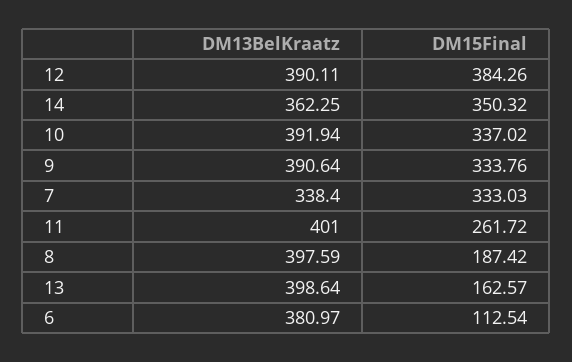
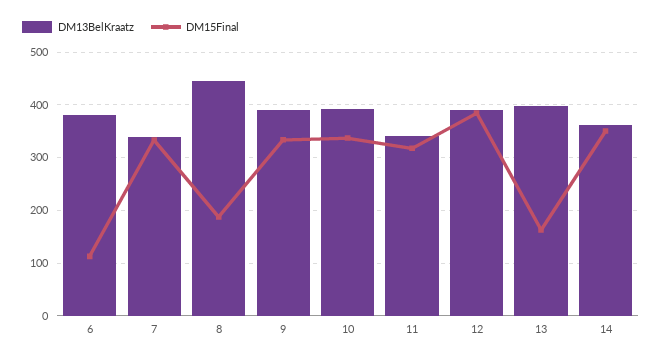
  {
    "DM13BelKraatz": {
      "12": 390.11,
      "14": 362.25,
      "10": 391.94,
      "9": 390.64,
      "7": 338.4,
-     "11": 401,
+     "11": 340,
-     "8": 397.59,
+     "8": 440,
      "13": 398.64,
      "6": 380.97
    },
    "DM15Final": {
      "12": 384.26,
      "14": 350.32,
      "10": 337.02,
      "9": 333.76,
      "7": 333.03,
-     "11": 261.72,
+     "11": 320,
      "8": 187.42,
      "13": 162.57,
      "6": 112.54
    }
  }

